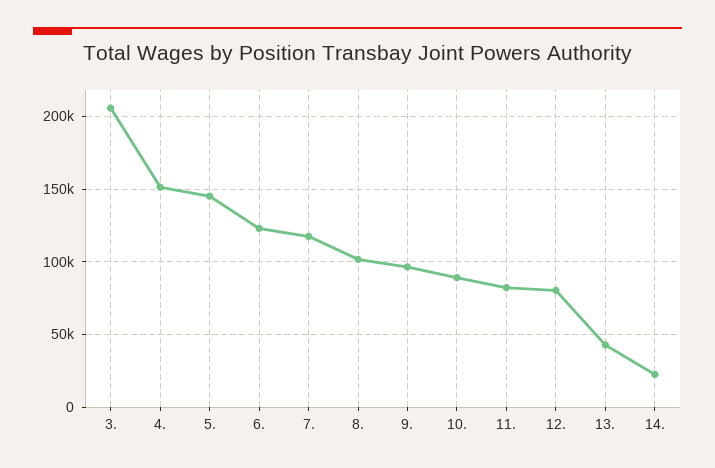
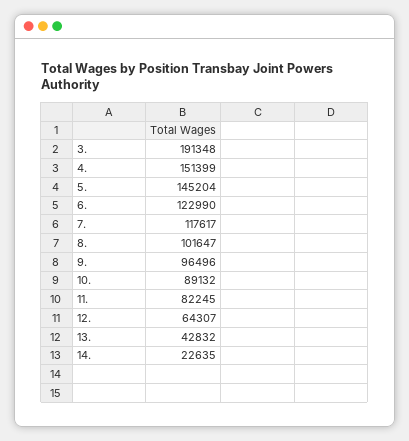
  {
-   "3.": 205000,
+   "3.": 191348,
    "4.": 151399,
    "5.": 145204,
    "6.": 122990,
    "7.": 117617,
    "8.": 101647,
    "9.": 96496,
    "10.": 89132,
    "11.": 82245,
-   "12.": 80000,
+   "12.": 64307,
    "13.": 42832,
    "14.": 22635
  }

